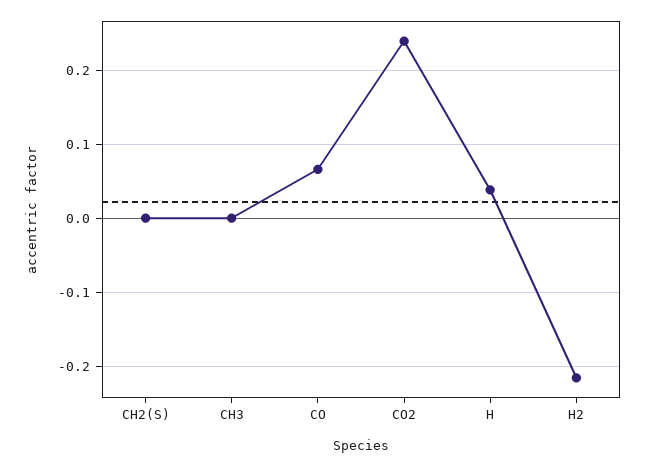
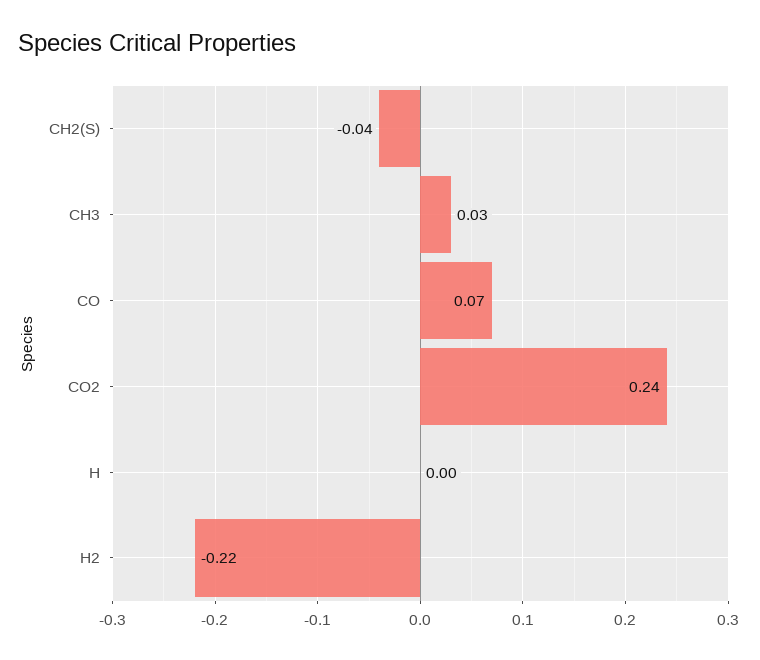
  {
-   "CH2(S)": 0,
+   "CH2(S)": -0.04,
-   "CH3": 0,
+   "CH3": 0.03,
    "CO": 0.07,
    "CO2": 0.24,
-   "H": 0.04,
+   "H": 0,
    "H2": -0.22
  }

